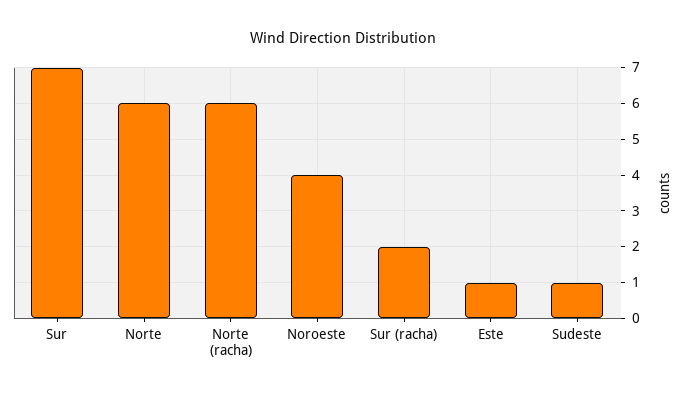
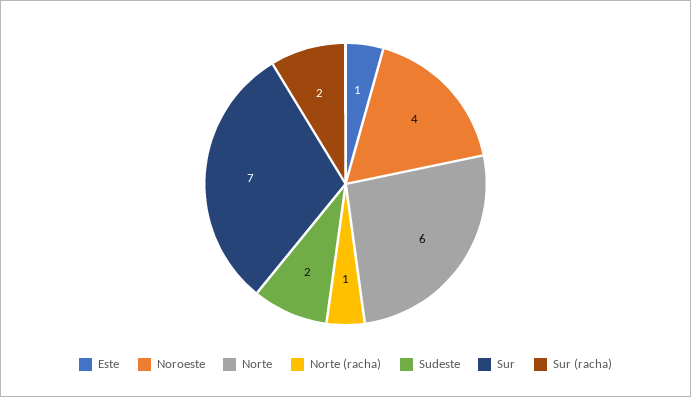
  {
    "Sur": 7,
    "Norte": 6,
-   "Norte (racha)": 6,
+   "Norte (racha)": 1,
    "Noroeste": 4,
    "Sur (racha)": 2,
    "Este": 1,
-   "Sudeste": 1
+   "Sudeste": 2
  }

